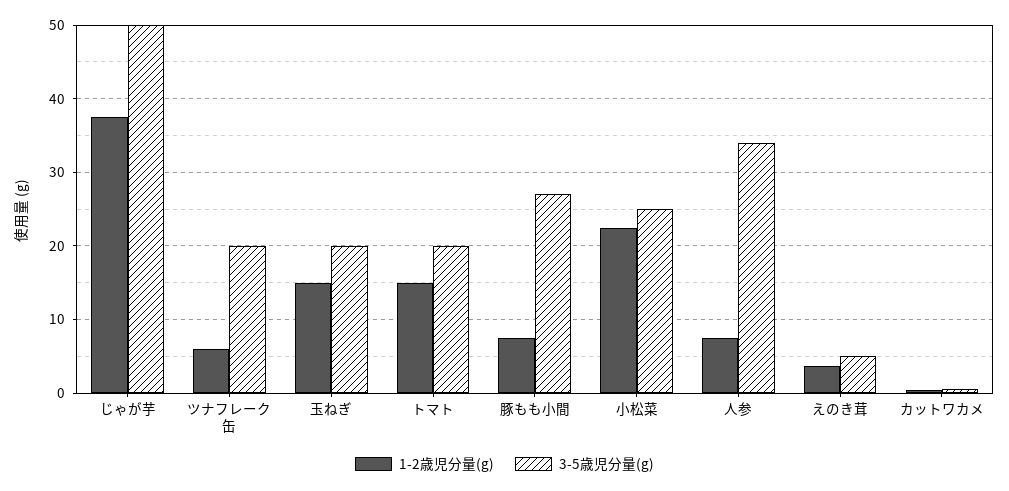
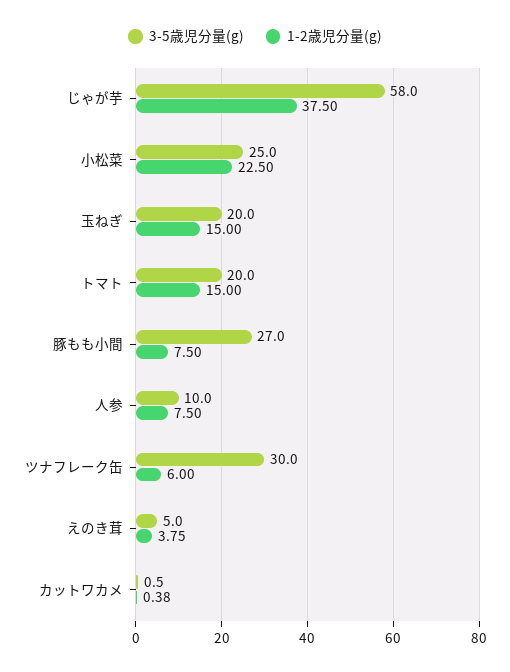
  {
    "1-2歳児分量(g)": {
      "じゃが芋": 37.5,
      "ツナフレーク缶": 6,
      "玉ねぎ": 15,
      "トマト": 15,
      "豚もも小間": 7.5,
      "小松菜": 22.5,
      "人参": 7.5,
      "えのき茸": 3.75,
      "カットワカメ": 0.38
    },
    "3-5歳児分量(g)": {
-     "じゃが芋": 50,
+     "じゃが芋": 58,
-     "ツナフレーク缶": 20,
+     "ツナフレーク缶": 30,
      "玉ねぎ": 20,
      "トマト": 20,
      "豚もも小間": 27,
      "小松菜": 25,
-     "人参": 34,
+     "人参": 10,
      "えのき茸": 5,
      "カットワカメ": 0.5
    }
  }

